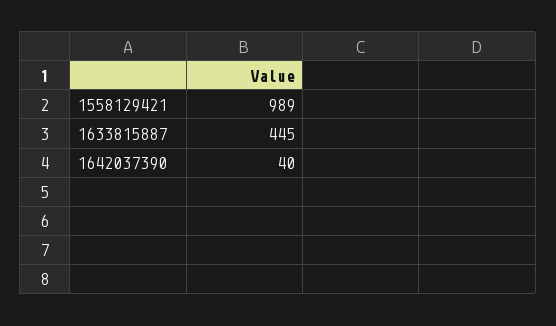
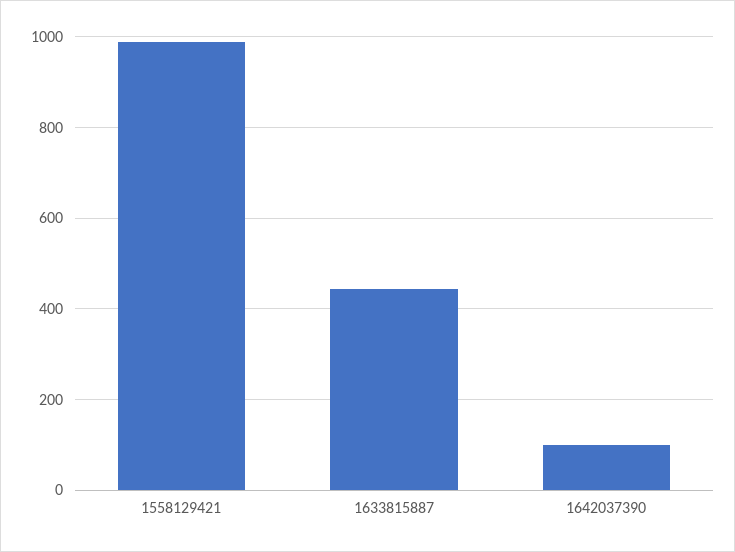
  {
    "1558129421": 989,
    "1633815887": 445,
-   "1642037390": 40
+   "1642037390": 100
  }

